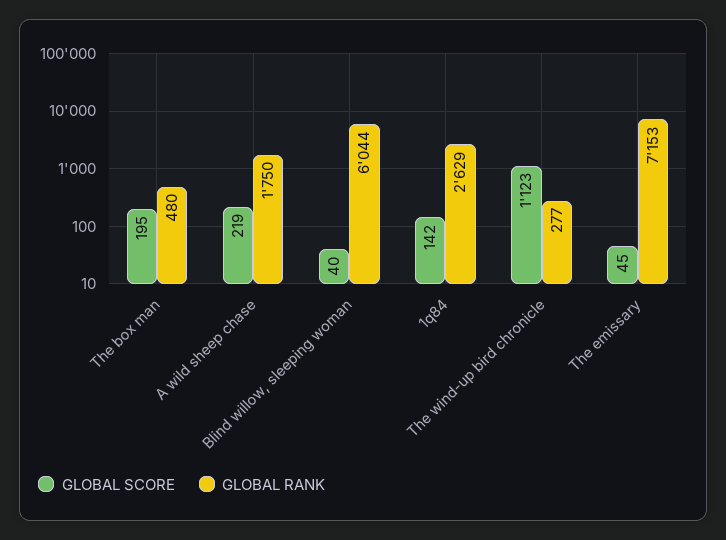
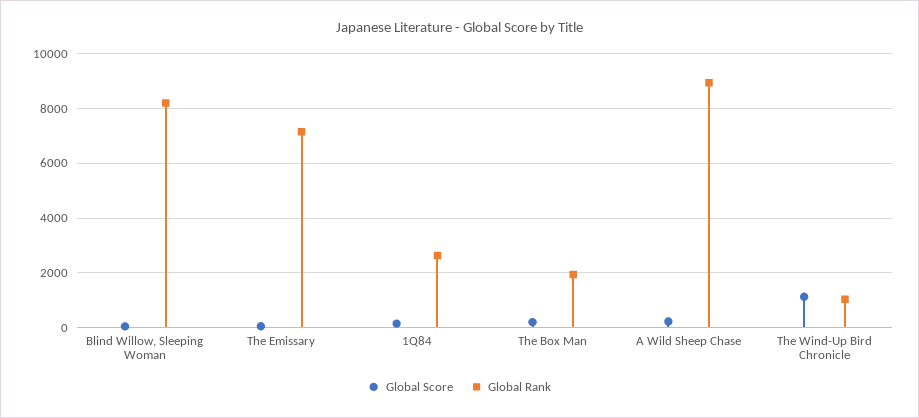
  {
    "GLOBAL SCORE": {
      "The box man": 195,
      "A wild sheep chase": 219,
      "Blind willow, sleeping woman": 40,
      "1q84": 142,
      "The wind-up bird chronicle": 1123,
      "The emissary": 45
    },
    "GLOBAL RANK": {
-     "The box man": 480,
+     "The box man": 2000,
-     "A wild sheep chase": 1750,
+     "A wild sheep chase": 9000,
-     "Blind willow, sleeping woman": 6044,
+     "Blind willow, sleeping woman": 8250,
      "1q84": 2629,
-     "The wind-up bird chronicle": 277,
+     "The wind-up bird chronicle": 1000,
      "The emissary": 7153
    }
  }

